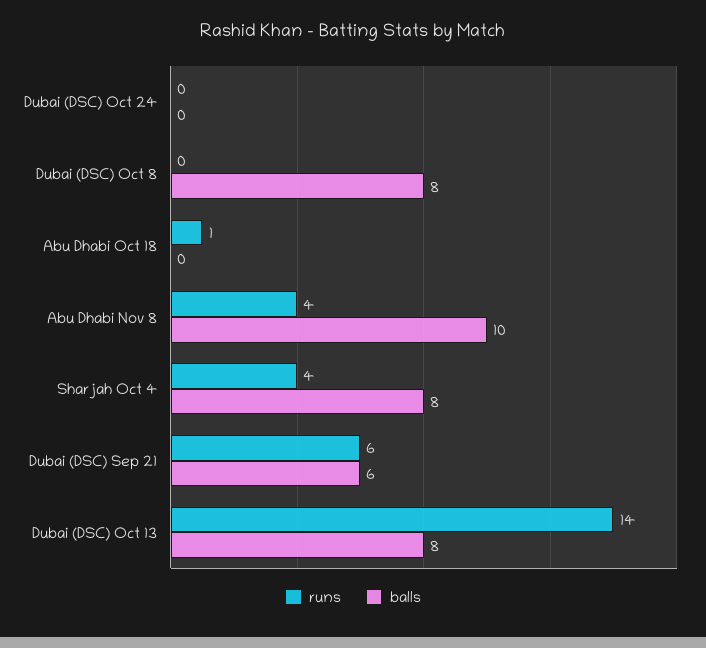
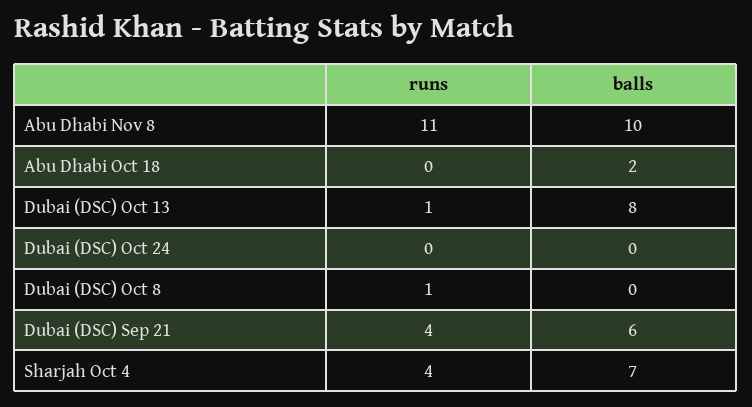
  {
    "runs": {
      "Dubai (DSC) Oct 24": 0,
-     "Dubai (DSC) Oct 8": 0,
+     "Dubai (DSC) Oct 8": 1,
-     "Abu Dhabi Oct 18": 1,
+     "Abu Dhabi Oct 18": 0,
-     "Abu Dhabi Nov 8": 4,
+     "Abu Dhabi Nov 8": 11,
      "Sharjah Oct 4": 4,
-     "Dubai (DSC) Sep 21": 6,
+     "Dubai (DSC) Sep 21": 4,
-     "Dubai (DSC) Oct 13": 14
+     "Dubai (DSC) Oct 13": 1
    },
    "balls": {
      "Dubai (DSC) Oct 24": 0,
-     "Dubai (DSC) Oct 8": 8,
+     "Dubai (DSC) Oct 8": 0,
-     "Abu Dhabi Oct 18": 0,
+     "Abu Dhabi Oct 18": 2,
      "Abu Dhabi Nov 8": 10,
-     "Sharjah Oct 4": 8,
+     "Sharjah Oct 4": 7,
      "Dubai (DSC) Sep 21": 6,
      "Dubai (DSC) Oct 13": 8
    }
  }

